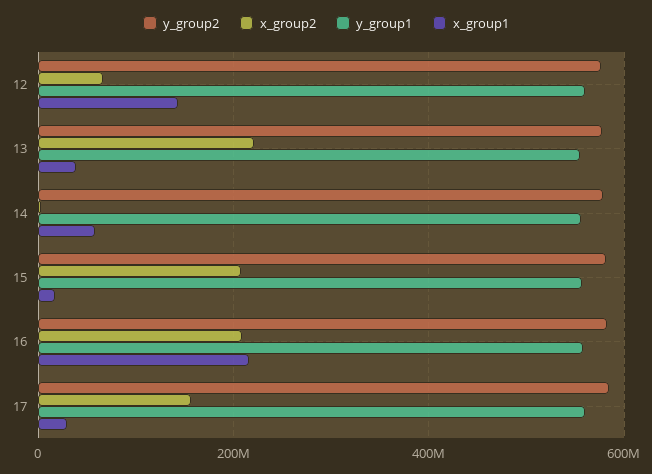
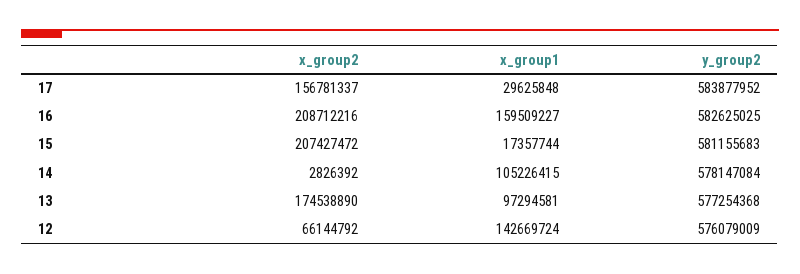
  {
    "y_group2": {
      "12": 576079009,
      "13": 577254368,
      "14": 578147084,
      "15": 581155683,
      "16": 582625025,
      "17": 583877952
    },
    "x_group2": {
      "12": 66144792,
-     "13": 220000000,
+     "13": 174538890,
      "14": 2826392,
      "15": 207427472,
      "16": 208712216,
      "17": 156781337
    },
-   "y_group1": {
-     "12": 560000000,
-     "13": 560000000,
-     "14": 560000000,
-     "15": 560000000,
-     "16": 560000000,
-     "17": 560000000
-   },
    "x_group1": {
      "12": 142669724,
-     "13": 40000000,
+     "13": 97294581,
-     "14": 60000000,
+     "14": 105226415,
      "15": 17357744,
-     "16": 220000000,
+     "16": 159509227,
      "17": 29625848
    }
  }

